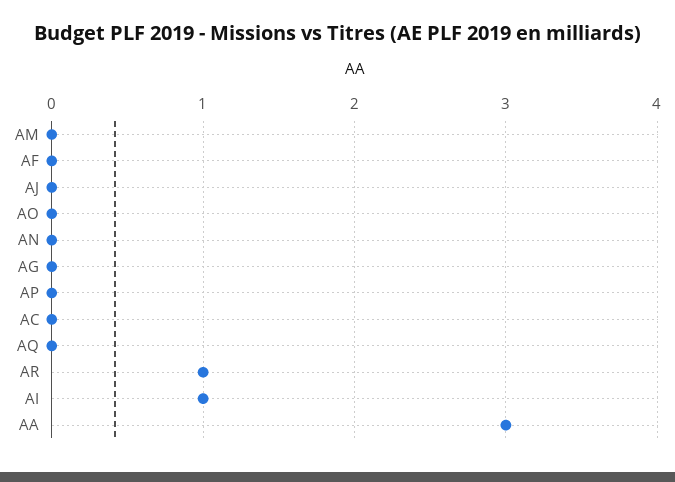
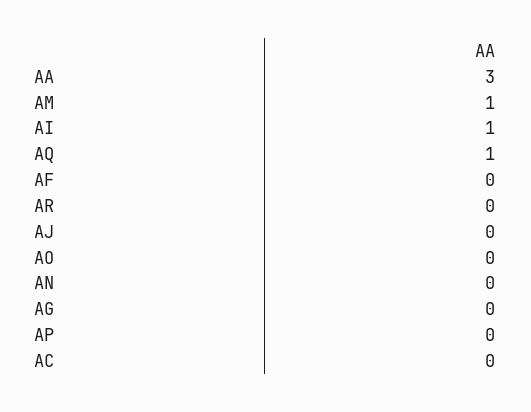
  {
-   "AM": 0,
+   "AM": 1,
    "AF": 0,
    "AJ": 0,
    "AO": 0,
    "AN": 0,
    "AG": 0,
    "AP": 0,
    "AC": 0,
-   "AQ": 0,
+   "AQ": 1,
-   "AR": 1,
+   "AR": 0,
    "AI": 1,
    "AA": 3
  }

